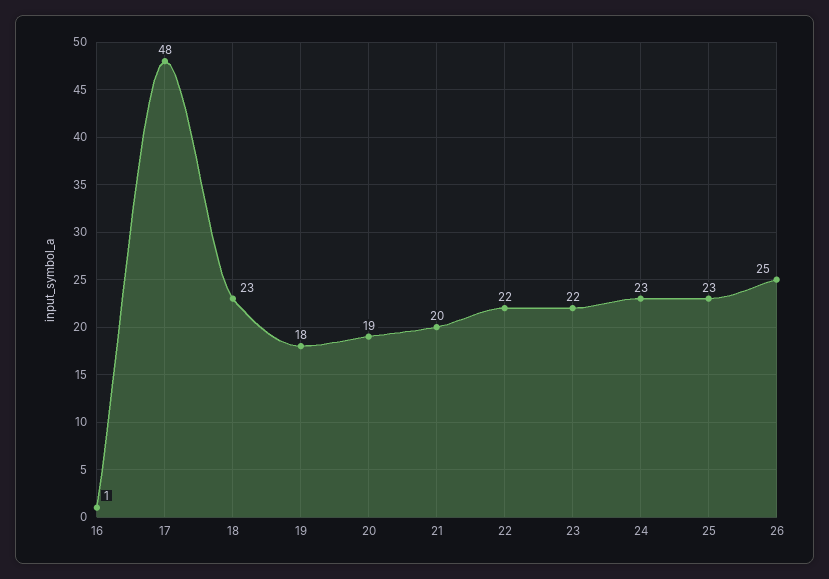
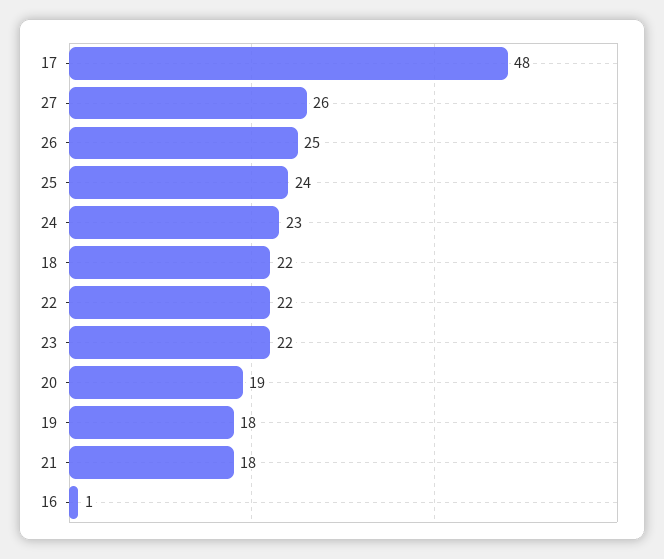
  {
    "16": 1,
    "17": 48,
-   "18": 23,
+   "18": 22,
    "19": 18,
    "20": 19,
-   "21": 20,
+   "21": 18,
    "22": 22,
    "23": 22,
    "24": 23,
-   "25": 23,
+   "25": 24,
-   "26": 25
+   "26": 25,
+   "27": 26
  }

